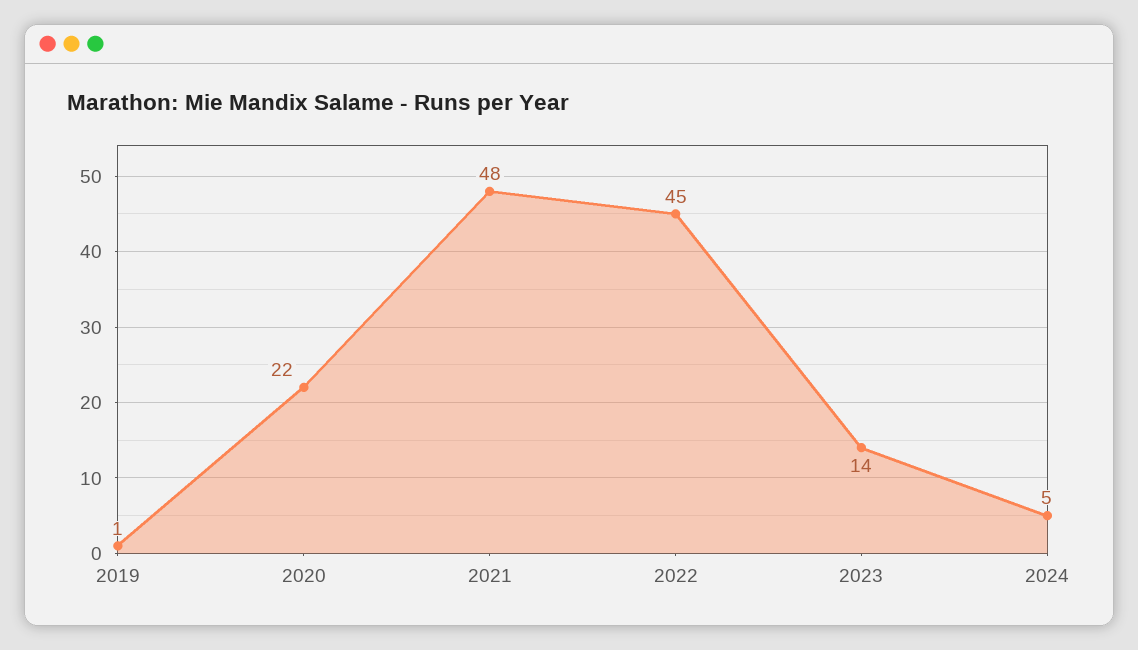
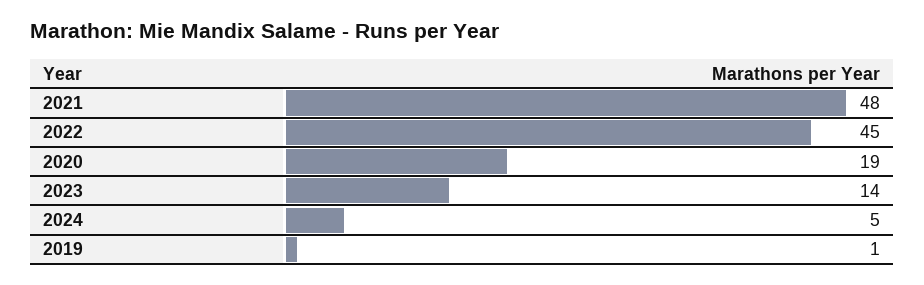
  {
    "2019": 1,
-   "2020": 22,
+   "2020": 19,
    "2021": 48,
    "2022": 45,
    "2023": 14,
    "2024": 5
  }

